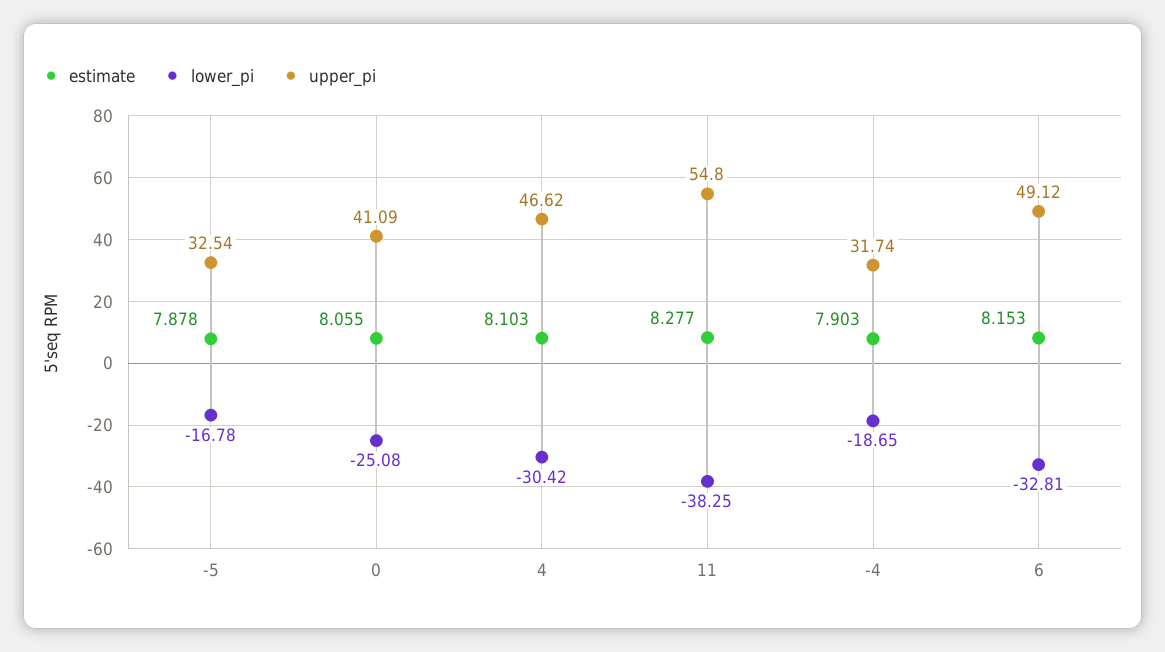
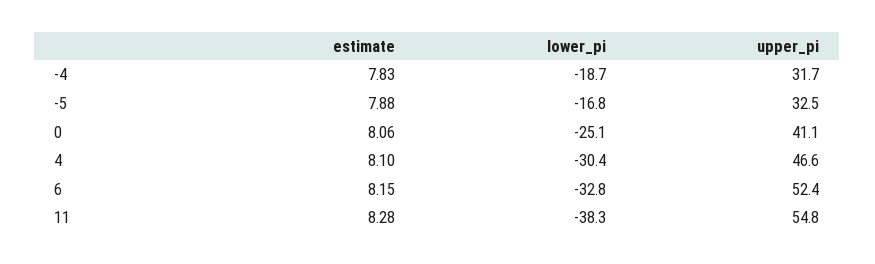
  {
    "estimate": {
      "-5": 7.878,
      "0": 8.055,
      "4": 8.103,
      "11": 8.277,
-     "-4": 7.903,
+     "-4": 7.83,
      "6": 8.153
    },
    "lower_pi": {
      "-5": -16.78,
      "0": -25.08,
      "4": -30.42,
      "11": -38.25,
      "-4": -18.65,
      "6": -32.81
    },
    "upper_pi": {
      "-5": 32.54,
      "0": 41.09,
      "4": 46.62,
      "11": 54.8,
      "-4": 31.74,
-     "6": 49.12
+     "6": 52.4
    }
  }

